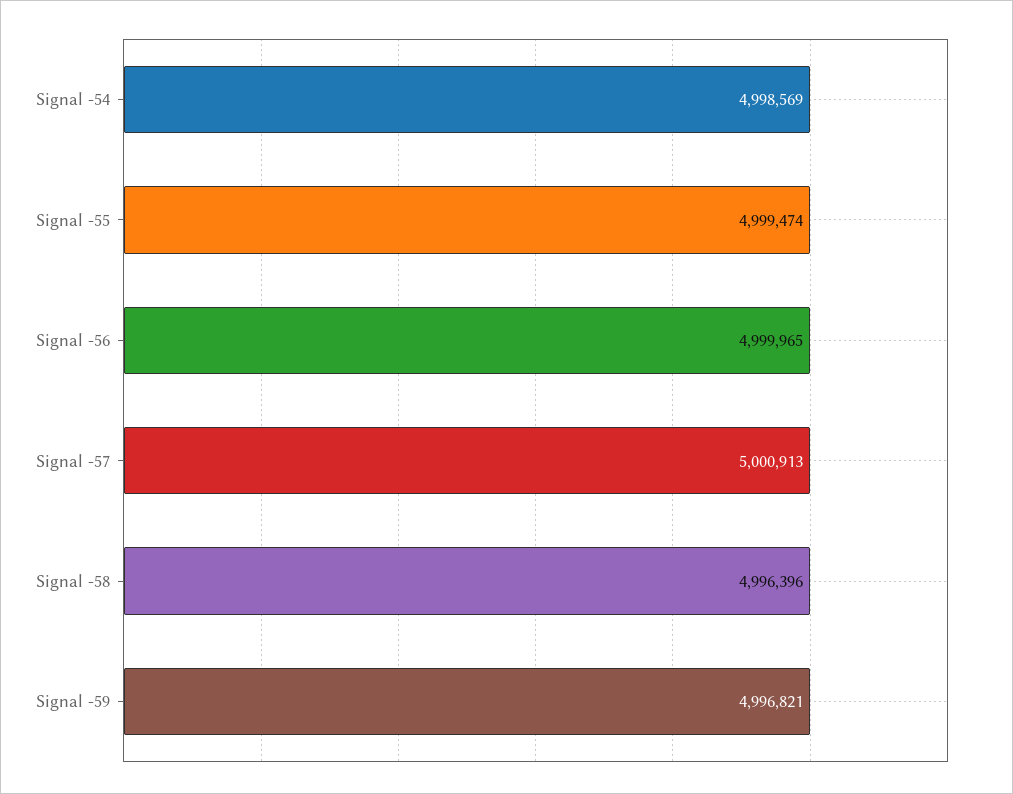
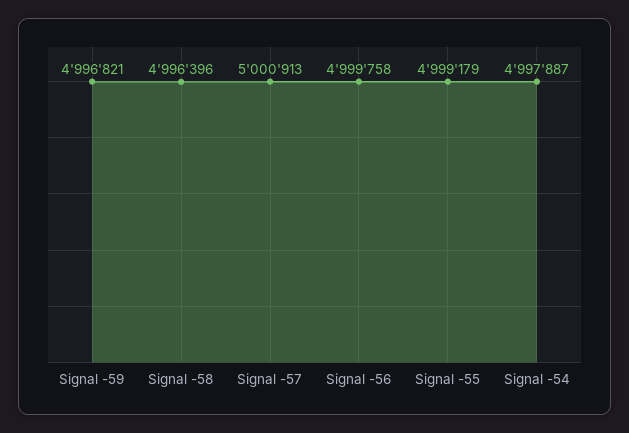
  {
-   "Signal -54": 4998569,
+   "Signal -54": 4997887,
-   "Signal -55": 4999474,
+   "Signal -55": 4999179,
-   "Signal -56": 4999965,
+   "Signal -56": 4999758,
    "Signal -57": 5000913,
    "Signal -58": 4996396,
    "Signal -59": 4996821
  }

